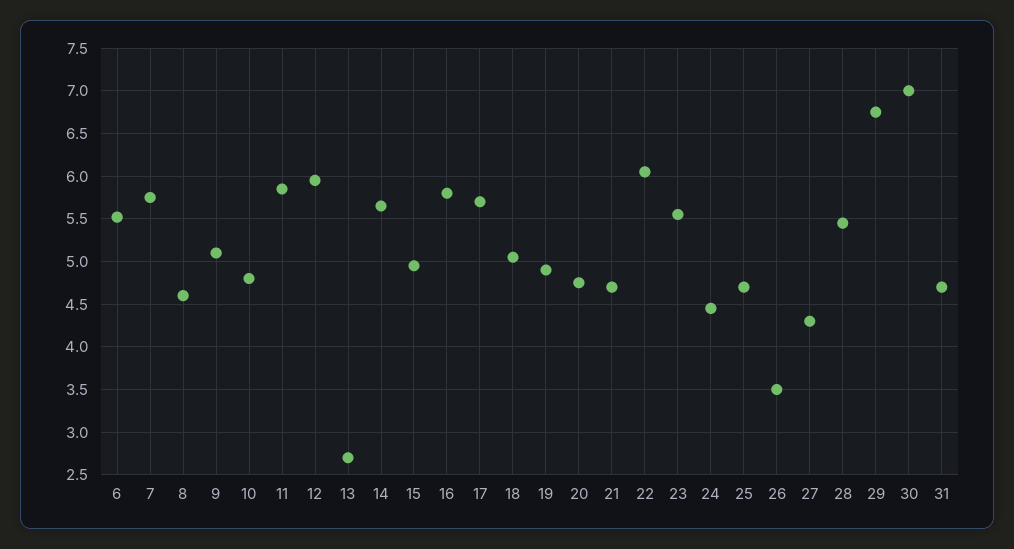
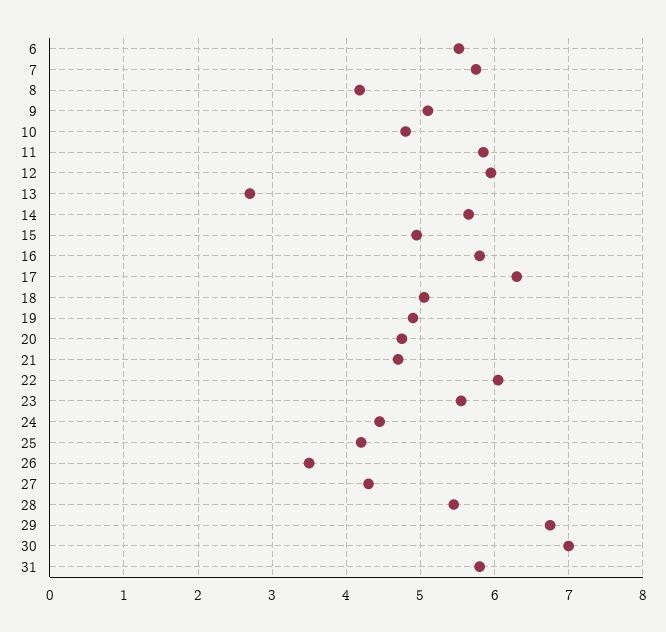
  {
    "6": 5.5,
    "7": 5.8,
-   "8": 4.6,
+   "8": 4.2,
    "9": 5.1,
    "10": 4.8,
    "11": 5.9,
    "12": 6,
    "13": 2.7,
    "14": 5.7,
    "15": 5,
    "16": 5.8,
-   "17": 5.7,
+   "17": 6.3,
    "18": 5.1,
    "19": 4.9,
    "20": 4.8,
    "21": 4.7,
    "22": 6.1,
    "23": 5.6,
    "24": 4.5,
-   "25": 4.7,
+   "25": 4.2,
    "26": 3.5,
    "27": 4.3,
    "28": 5.5,
    "29": 6.8,
    "30": 7,
-   "31": 4.7
+   "31": 5.8
  }

